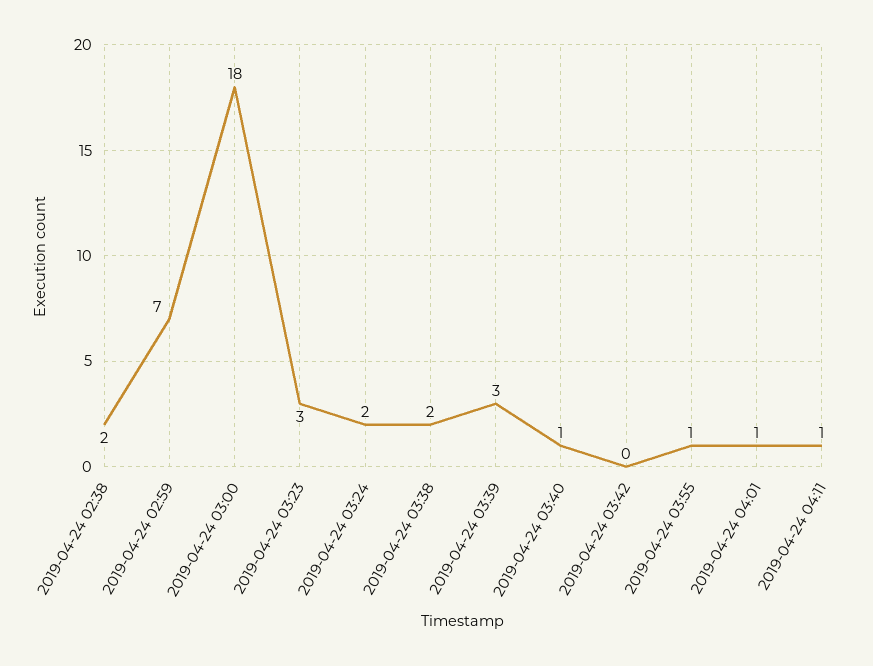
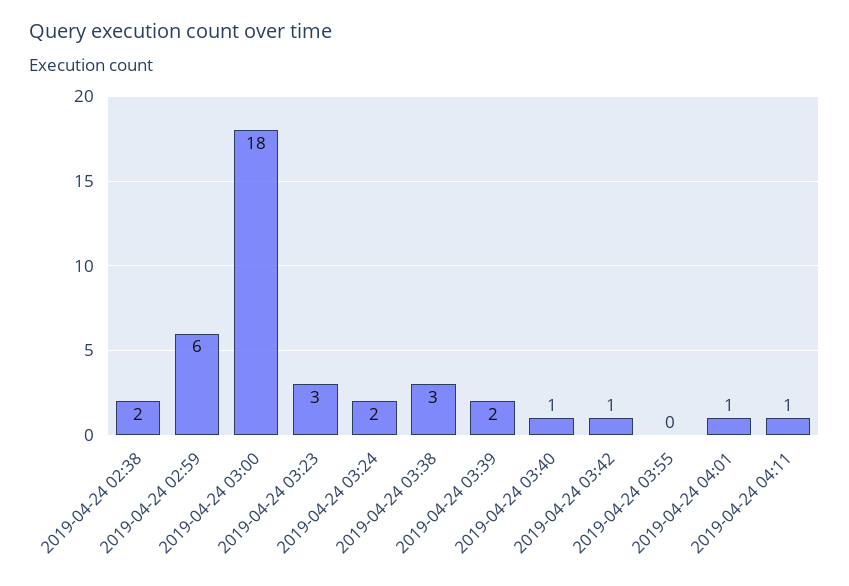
  {
    "2019-04-24 02:38": 2,
-   "2019-04-24 02:59": 7,
+   "2019-04-24 02:59": 6,
    "2019-04-24 03:00": 18,
    "2019-04-24 03:23": 3,
    "2019-04-24 03:24": 2,
-   "2019-04-24 03:38": 2,
+   "2019-04-24 03:38": 3,
-   "2019-04-24 03:39": 3,
+   "2019-04-24 03:39": 2,
    "2019-04-24 03:40": 1,
-   "2019-04-24 03:42": 0,
+   "2019-04-24 03:42": 1,
-   "2019-04-24 03:55": 1,
+   "2019-04-24 03:55": 0,
    "2019-04-24 04:01": 1,
    "2019-04-24 04:11": 1
  }

